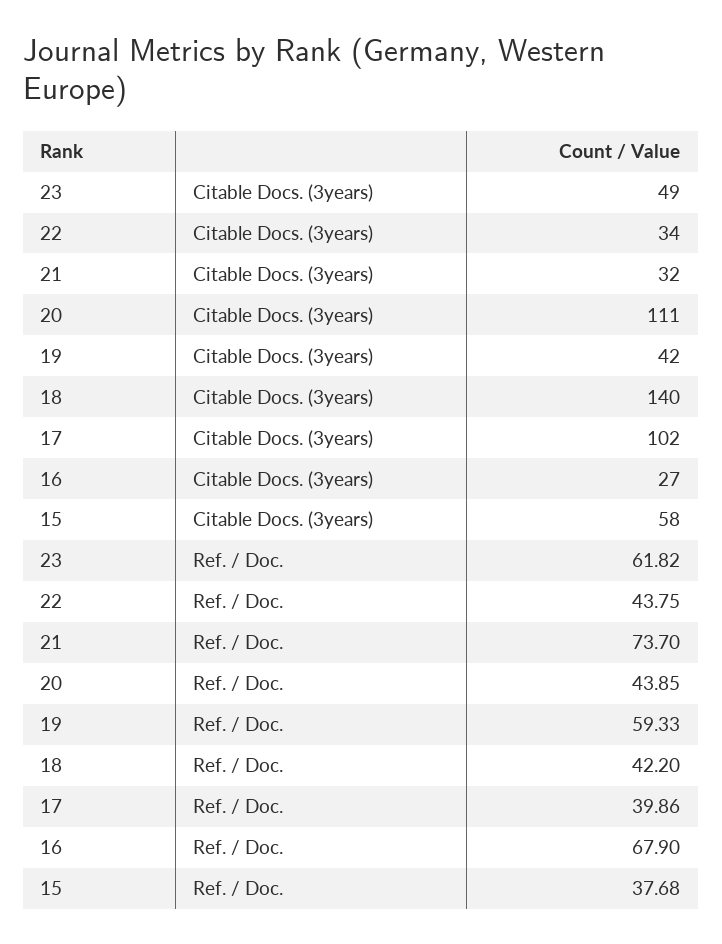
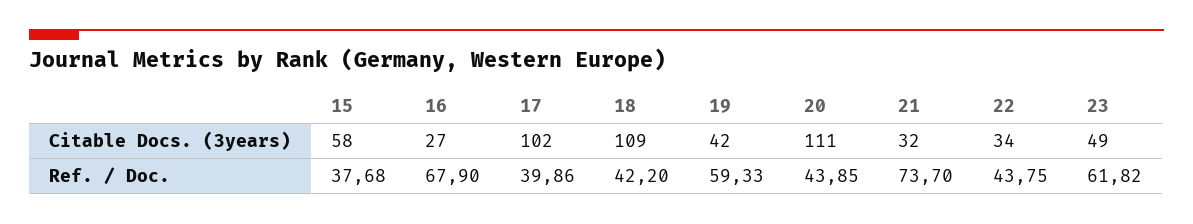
  {
    "23": {
      "Citable Docs. (3years)": 49,
      "Ref. / Doc.": 61.82
    },
    "22": {
      "Citable Docs. (3years)": 34,
      "Ref. / Doc.": 43.75
    },
    "21": {
      "Citable Docs. (3years)": 32,
      "Ref. / Doc.": 73.7
    },
    "20": {
      "Citable Docs. (3years)": 111,
      "Ref. / Doc.": 43.85
    },
    "19": {
      "Citable Docs. (3years)": 42,
      "Ref. / Doc.": 59.33
    },
    "18": {
-     "Citable Docs. (3years)": 140,
+     "Citable Docs. (3years)": 109,
      "Ref. / Doc.": 42.2
    },
    "17": {
      "Citable Docs. (3years)": 102,
      "Ref. / Doc.": 39.86
    },
    "16": {
      "Citable Docs. (3years)": 27,
      "Ref. / Doc.": 67.9
    },
    "15": {
      "Citable Docs. (3years)": 58,
      "Ref. / Doc.": 37.68
    }
  }

